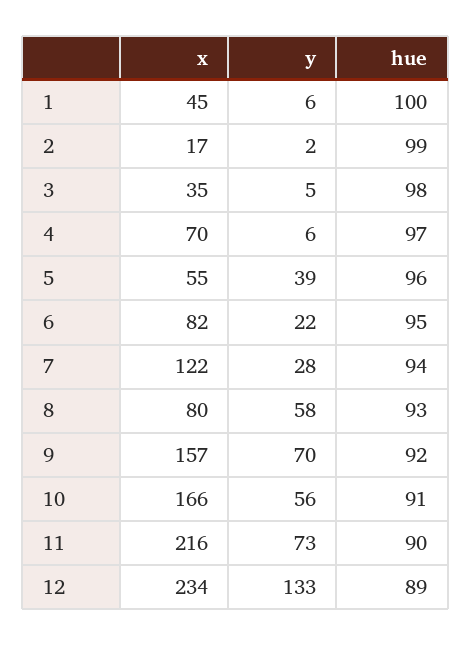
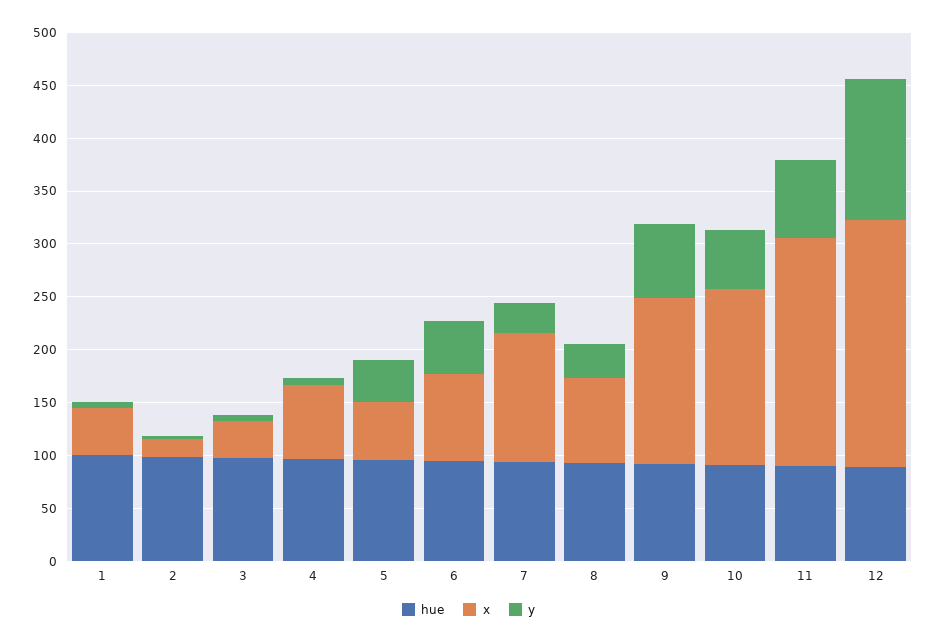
  {
    "x": {
      "1": 45,
      "2": 17,
      "3": 35,
      "4": 70,
      "5": 55,
      "6": 82,
      "7": 122,
      "8": 80,
      "9": 157,
      "10": 166,
      "11": 216,
      "12": 234
    },
    "y": {
      "1": 6,
      "2": 2,
      "3": 5,
      "4": 6,
      "5": 39,
-     "6": 22,
+     "6": 50,
      "7": 28,
-     "8": 58,
+     "8": 30,
      "9": 70,
      "10": 56,
      "11": 73,
      "12": 133
    },
    "hue": {
      "1": 100,
      "2": 99,
      "3": 98,
      "4": 97,
      "5": 96,
      "6": 95,
      "7": 94,
      "8": 93,
      "9": 92,
      "10": 91,
      "11": 90,
      "12": 89
    }
  }

